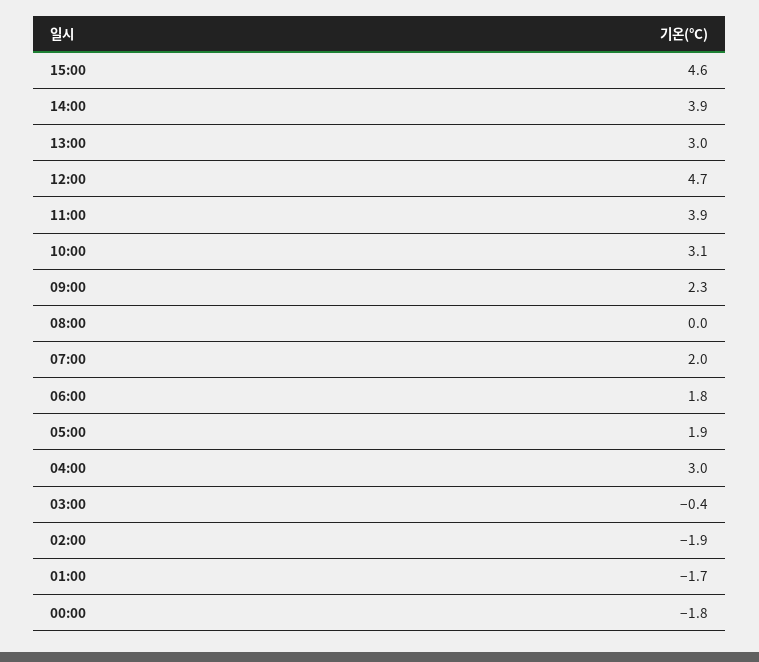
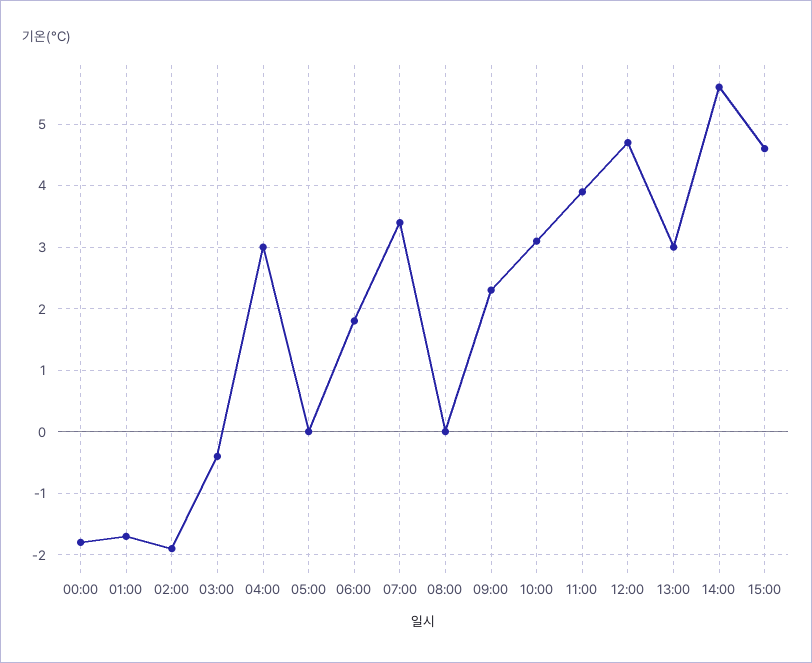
  {
    "15:00": 4.6,
-   "14:00": 3.9,
+   "14:00": 5.6,
    "13:00": 3,
    "12:00": 4.7,
    "11:00": 3.9,
    "10:00": 3.1,
    "09:00": 2.3,
    "08:00": 0,
-   "07:00": 2,
+   "07:00": 3.4,
    "06:00": 1.8,
-   "05:00": 1.9,
+   "05:00": 0,
    "04:00": 3,
    "03:00": -0.4,
    "02:00": -1.9,
    "01:00": -1.7,
    "00:00": -1.8
  }

